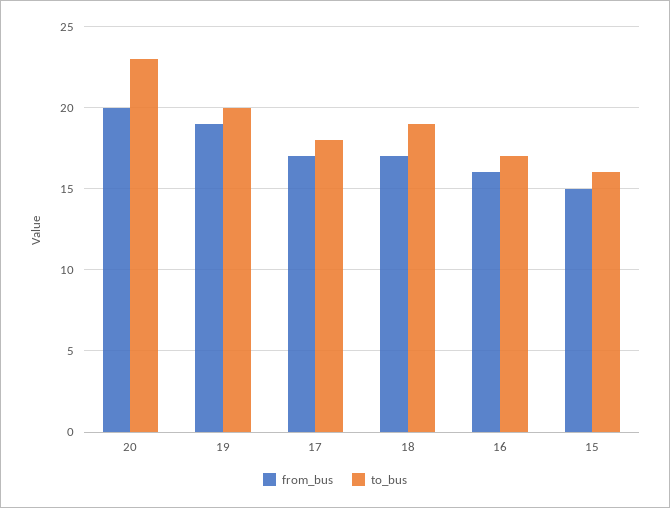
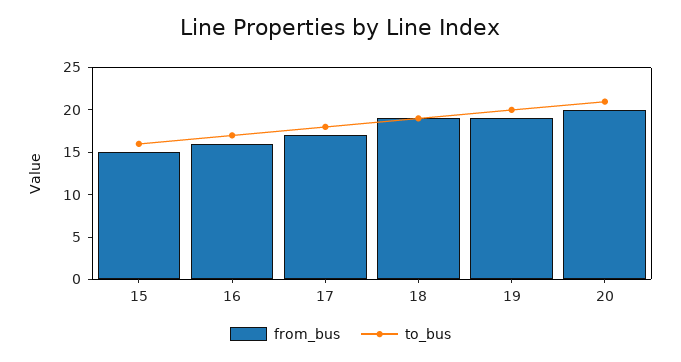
  {
    "from_bus": {
      "20": 20,
      "19": 19,
      "17": 17,
-     "18": 17,
+     "18": 19,
      "16": 16,
      "15": 15
    },
    "to_bus": {
-     "20": 23,
+     "20": 21,
      "19": 20,
      "17": 18,
      "18": 19,
      "16": 17,
      "15": 16
    }
  }

